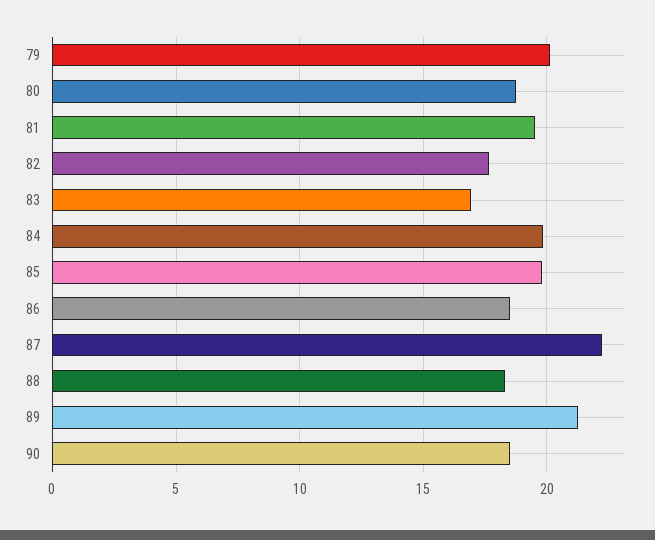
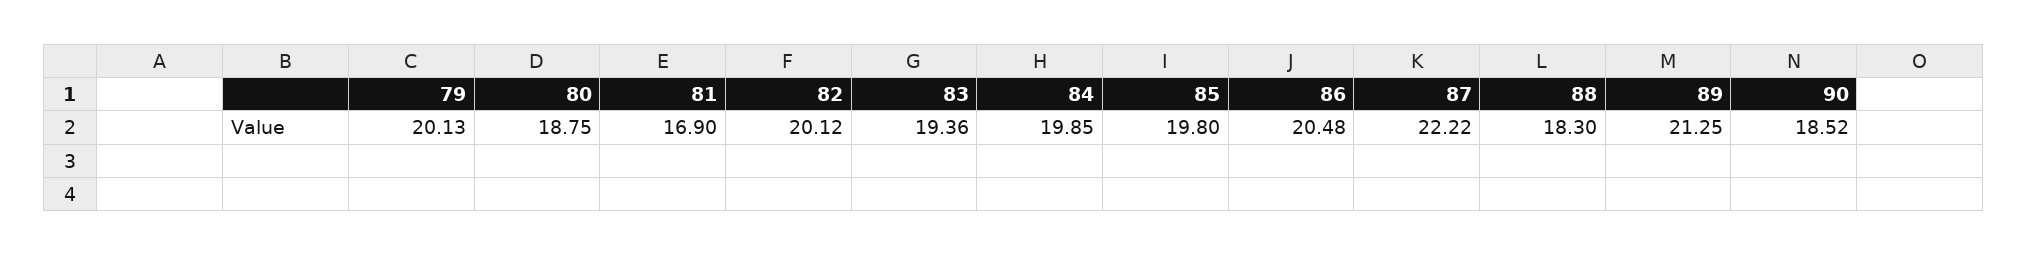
  {
    "79": 20.13,
    "80": 18.75,
-   "81": 19.5,
+   "81": 16.9,
-   "82": 17.5,
+   "82": 20.12,
-   "83": 17,
+   "83": 19.36,
    "84": 19.85,
    "85": 19.8,
-   "86": 18.5,
+   "86": 20.48,
    "87": 22.22,
    "88": 18.3,
    "89": 21.25,
    "90": 18.52
  }

